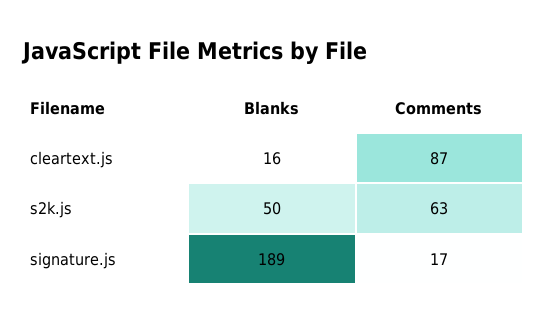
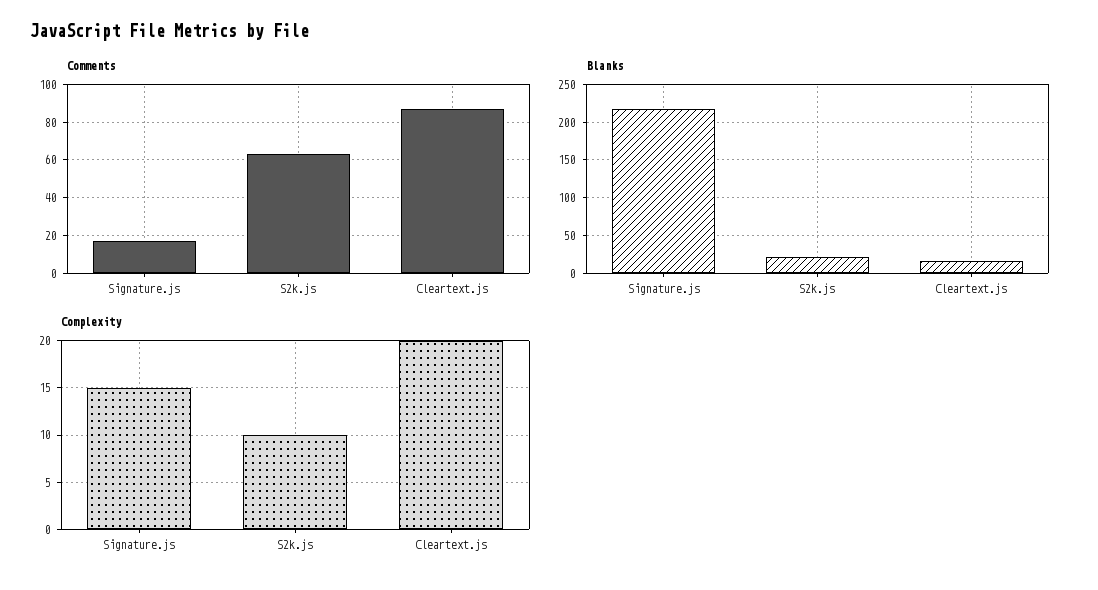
  {
    "Blanks": {
      "cleartext.js": 16,
-     "s2k.js": 50,
+     "s2k.js": 20,
-     "signature.js": 189
+     "signature.js": 220
    },
    "Comments": {
      "cleartext.js": 87,
      "s2k.js": 63,
      "signature.js": 17
-   }
+   },
+   "Complexity": {
+     "signature.js": 15,
+     "s2k.js": 10,
+     "cleartext.js": 20
+   }
  }

